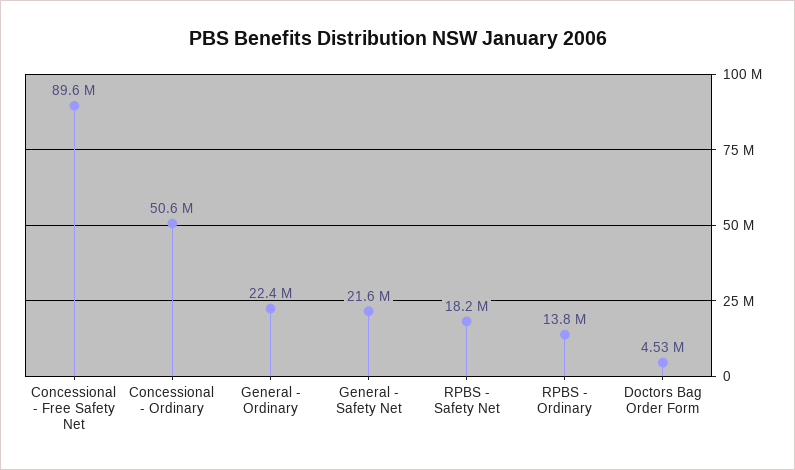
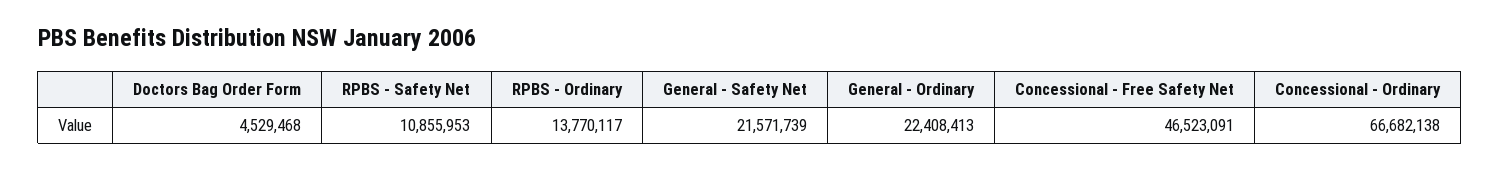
  {
-   "Concessional - Free Safety Net": 89600000,
+   "Concessional - Free Safety Net": 46523091,
-   "Concessional - Ordinary": 50600000,
+   "Concessional - Ordinary": 66682138,
    "General - Ordinary": 22408413,
    "General - Safety Net": 21571739,
-   "RPBS - Safety Net": 18200000,
+   "RPBS - Safety Net": 10855953,
    "RPBS - Ordinary": 13770117,
    "Doctors Bag Order Form": 4529468
  }

